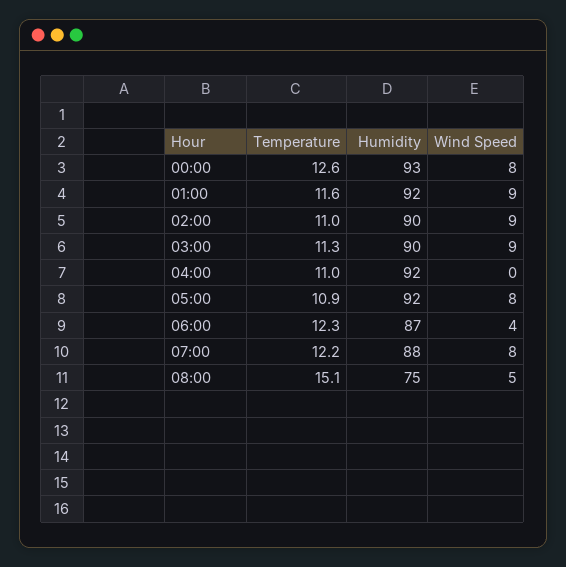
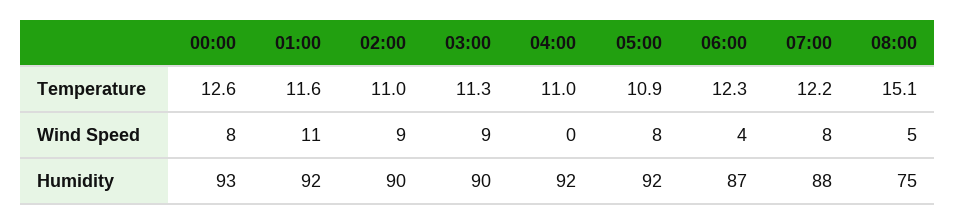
  {
    "Temperature": {
      "00:00": 12.6,
      "01:00": 11.6,
      "02:00": 11,
      "03:00": 11.3,
      "04:00": 11,
      "05:00": 10.9,
      "06:00": 12.3,
      "07:00": 12.2,
      "08:00": 15.1
    },
    "Humidity": {
      "00:00": 93,
      "01:00": 92,
      "02:00": 90,
      "03:00": 90,
      "04:00": 92,
      "05:00": 92,
      "06:00": 87,
      "07:00": 88,
      "08:00": 75
    },
    "Wind Speed": {
      "00:00": 8,
-     "01:00": 9,
+     "01:00": 11,
      "02:00": 9,
      "03:00": 9,
      "04:00": 0,
      "05:00": 8,
      "06:00": 4,
      "07:00": 8,
      "08:00": 5
    }
  }

